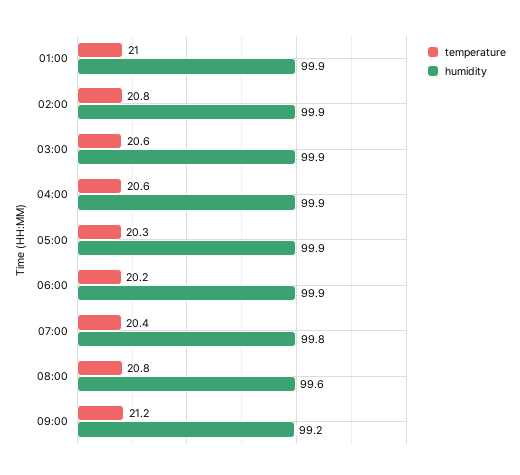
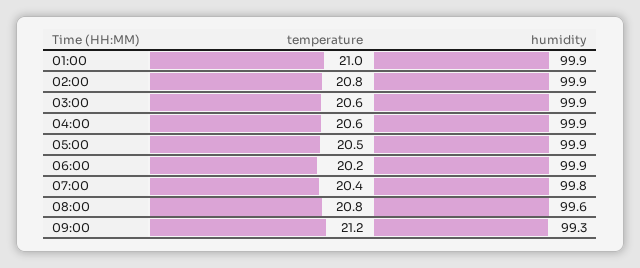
  {
    "temperature": {
      "01:00": 21,
      "02:00": 20.8,
      "03:00": 20.6,
      "04:00": 20.6,
-     "05:00": 20.3,
+     "05:00": 20.5,
      "06:00": 20.2,
      "07:00": 20.4,
      "08:00": 20.8,
      "09:00": 21.2
    },
    "humidity": {
      "01:00": 99.9,
      "02:00": 99.9,
      "03:00": 99.9,
      "04:00": 99.9,
      "05:00": 99.9,
      "06:00": 99.9,
      "07:00": 99.8,
      "08:00": 99.6,
-     "09:00": 99.2
+     "09:00": 99.3
    }
  }

